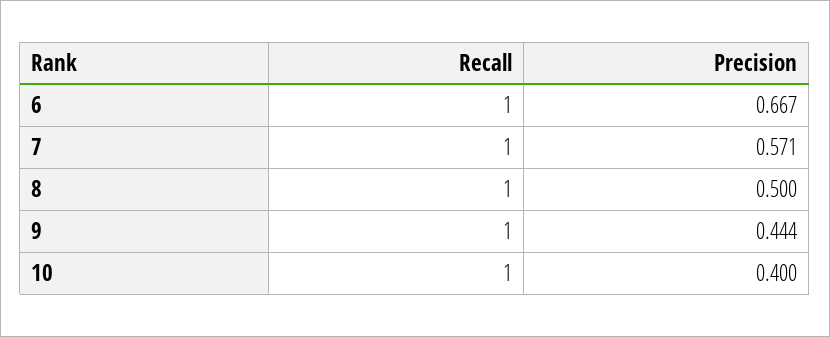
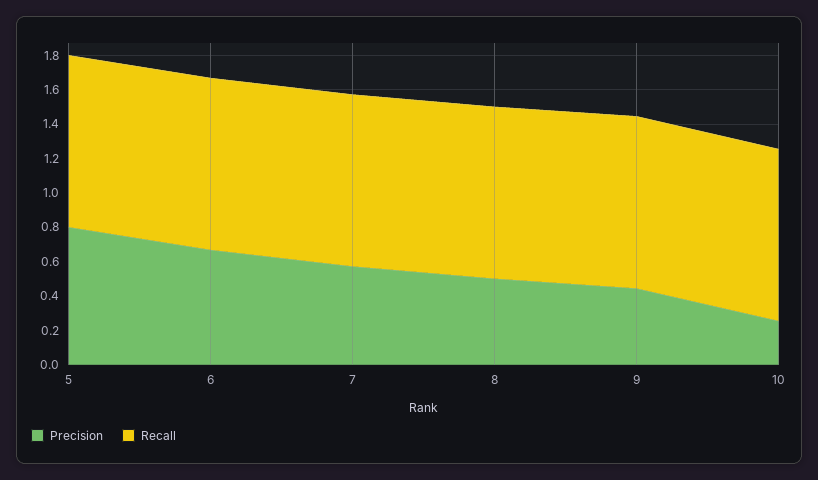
  {
    "Recall": {
      "6": 1,
      "7": 1,
      "8": 1,
      "9": 1,
-     "10": 1
+     "10": 1,
+     "5": 1
    },
    "Precision": {
      "6": 0.667,
      "7": 0.571,
      "8": 0.5,
      "9": 0.444,
-     "10": 0.4
+     "10": 0.25,
+     "5": 0.8
    }
  }

